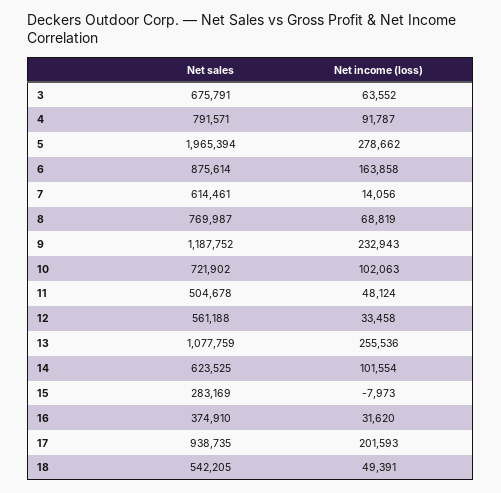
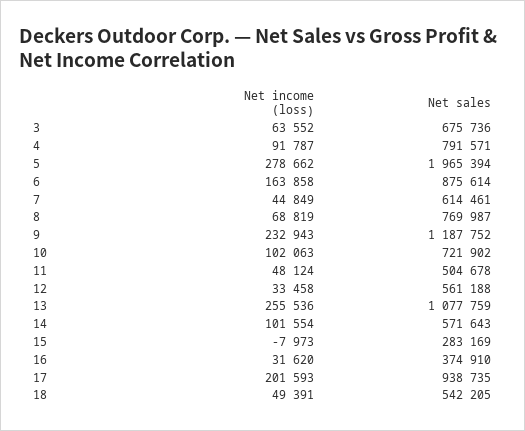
  {
    "Net sales": {
-     "3": 675791,
+     "3": 675736,
      "4": 791571,
      "5": 1965394,
      "6": 875614,
      "7": 614461,
      "8": 769987,
      "9": 1187752,
      "10": 721902,
      "11": 504678,
      "12": 561188,
      "13": 1077759,
-     "14": 623525,
+     "14": 571643,
      "15": 283169,
      "16": 374910,
      "17": 938735,
      "18": 542205
    },
    "Net income (loss)": {
      "3": 63552,
      "4": 91787,
      "5": 278662,
      "6": 163858,
-     "7": 14056,
+     "7": 44849,
      "8": 68819,
      "9": 232943,
      "10": 102063,
      "11": 48124,
      "12": 33458,
      "13": 255536,
      "14": 101554,
      "15": -7973,
      "16": 31620,
      "17": 201593,
      "18": 49391
    }
  }

